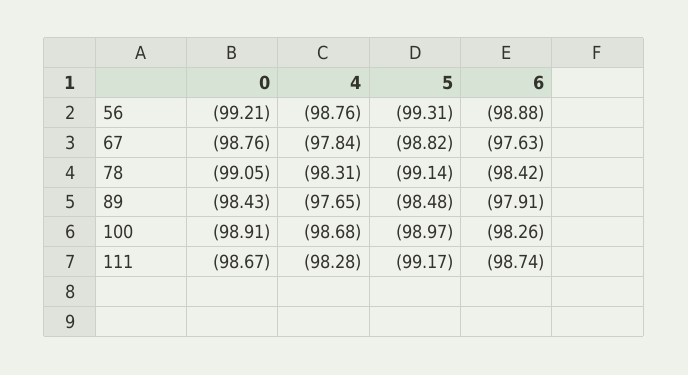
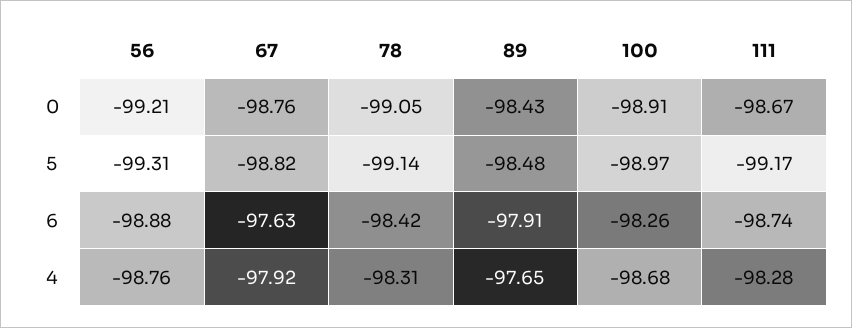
  {
    "0": {
      "56": -99.21,
      "67": -98.76,
      "78": -99.05,
      "89": -98.43,
      "100": -98.91,
      "111": -98.67
    },
    "4": {
      "56": -98.76,
-     "67": -97.84,
+     "67": -97.92,
      "78": -98.31,
      "89": -97.65,
      "100": -98.68,
      "111": -98.28
    },
    "5": {
      "56": -99.31,
      "67": -98.82,
      "78": -99.14,
      "89": -98.48,
      "100": -98.97,
      "111": -99.17
    },
    "6": {
      "56": -98.88,
      "67": -97.63,
      "78": -98.42,
      "89": -97.91,
      "100": -98.26,
      "111": -98.74
    }
  }

